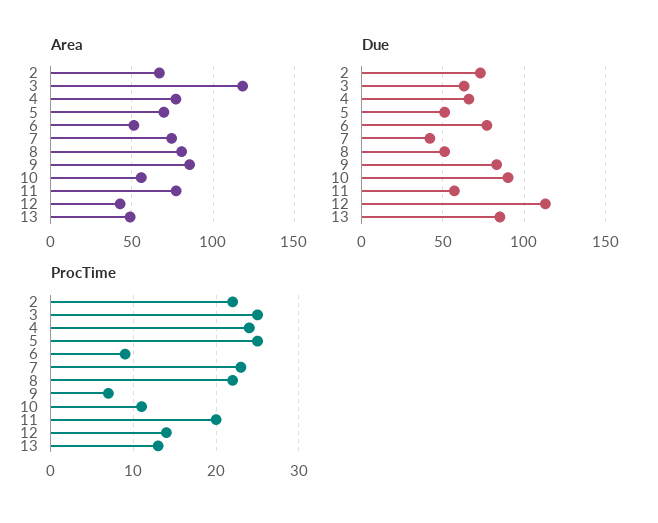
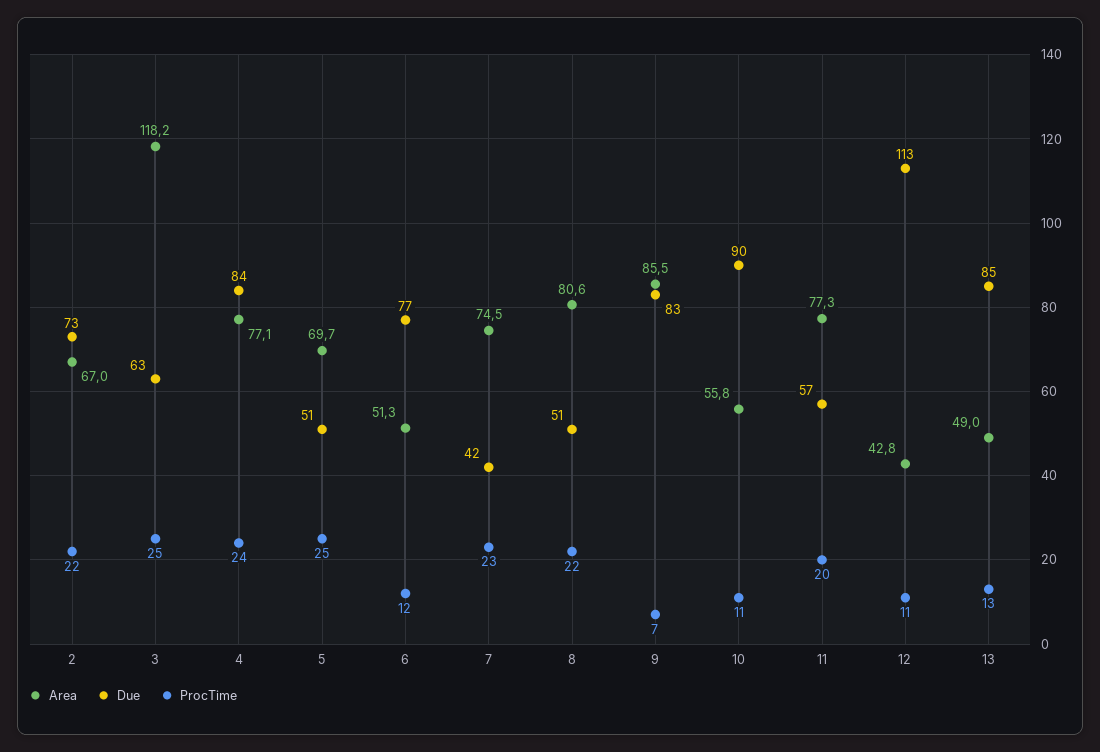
  {
    "Area": {
      "2": 67,
      "3": 118.2,
      "4": 77.1,
      "5": 69.7,
      "6": 51.3,
      "7": 74.5,
      "8": 80.6,
      "9": 85.5,
      "10": 55.8,
      "11": 77.3,
      "12": 42.8,
      "13": 49
    },
    "Due": {
      "2": 73,
      "3": 63,
-     "4": 65,
+     "4": 84,
      "5": 51,
      "6": 77,
      "7": 42,
      "8": 51,
      "9": 83,
      "10": 90,
      "11": 57,
      "12": 113,
      "13": 85
    },
    "ProcTime": {
      "2": 22,
      "3": 25,
      "4": 24,
      "5": 25,
-     "6": 9,
+     "6": 12,
      "7": 23,
      "8": 22,
      "9": 7,
      "10": 11,
      "11": 20,
-     "12": 14,
+     "12": 11,
      "13": 13
    }
  }

